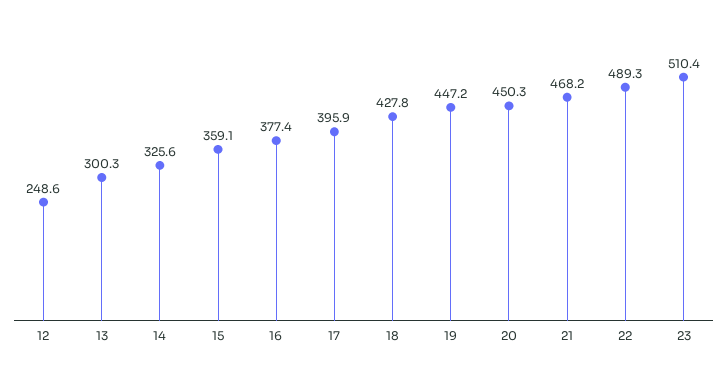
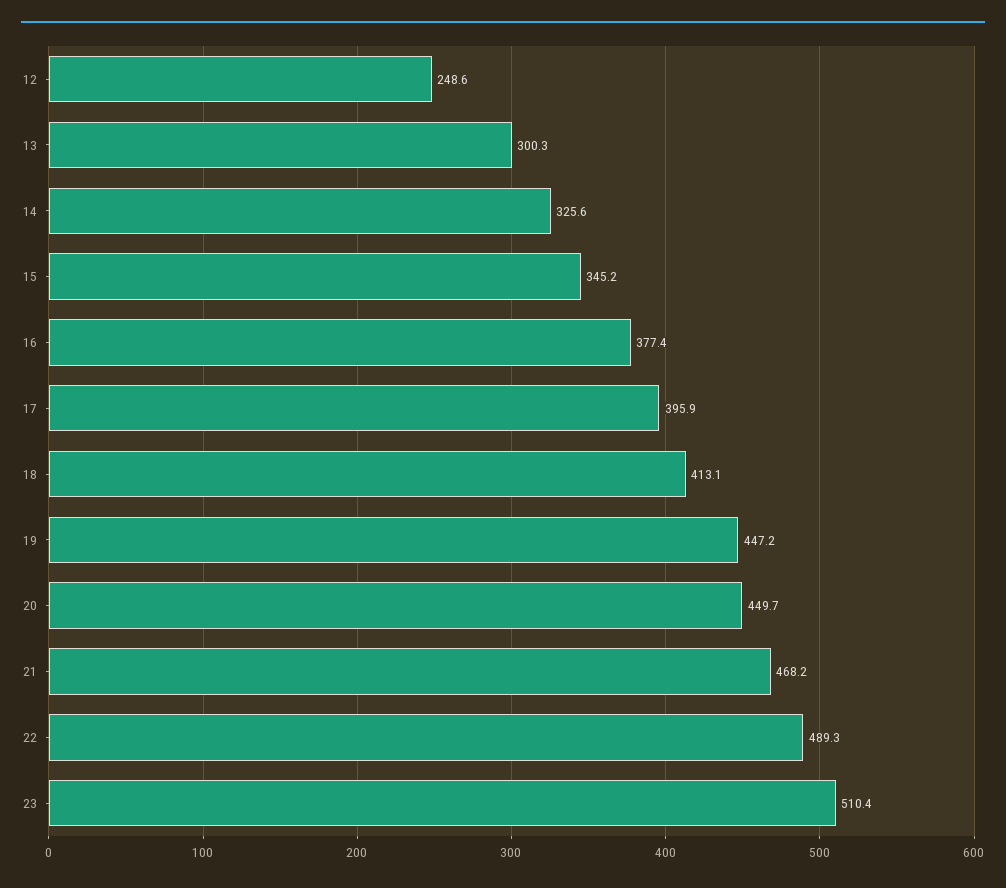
  {
    "12": 248.6,
    "13": 300.3,
    "14": 325.6,
-   "15": 359.1,
+   "15": 345.2,
    "16": 377.4,
    "17": 395.9,
-   "18": 427.8,
+   "18": 413.1,
    "19": 447.2,
-   "20": 450.3,
+   "20": 449.7,
    "21": 468.2,
    "22": 489.3,
    "23": 510.4
  }

